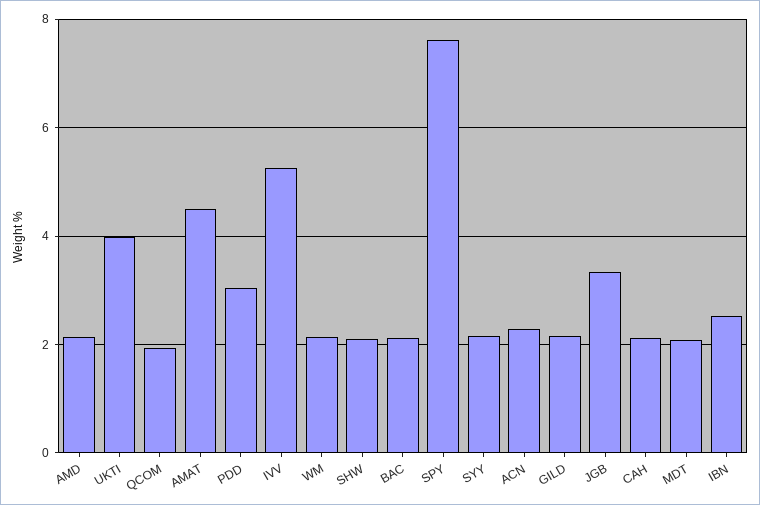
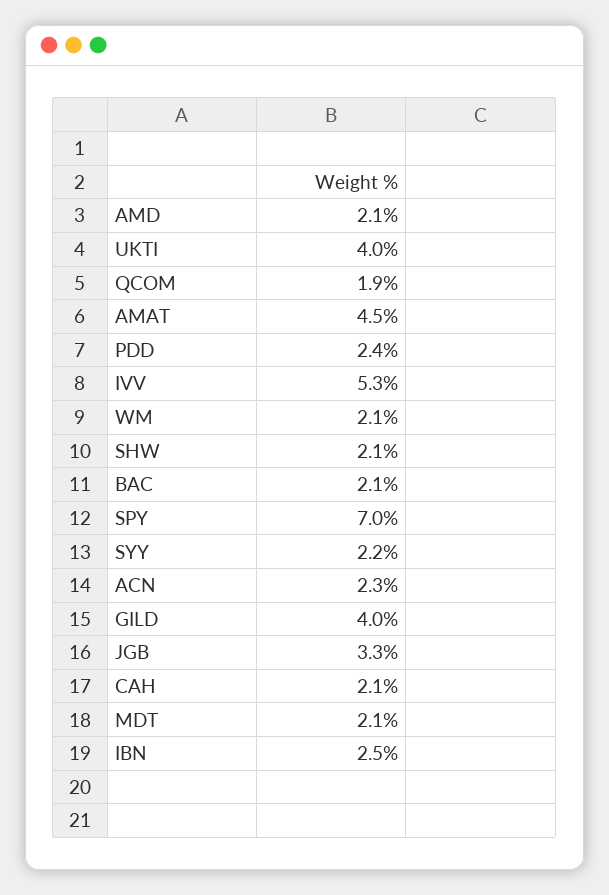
  {
    "AMD": 2.1,
    "UKTI": 4,
    "QCOM": 1.9,
    "AMAT": 4.5,
-   "PDD": 3,
+   "PDD": 2.4,
    "IVV": 5.3,
    "WM": 2.1,
    "SHW": 2.1,
    "BAC": 2.1,
-   "SPY": 7.6,
+   "SPY": 7,
    "SYY": 2.2,
    "ACN": 2.3,
-   "GILD": 2.2,
+   "GILD": 4,
    "JGB": 3.3,
    "CAH": 2.1,
    "MDT": 2.1,
    "IBN": 2.5
  }

